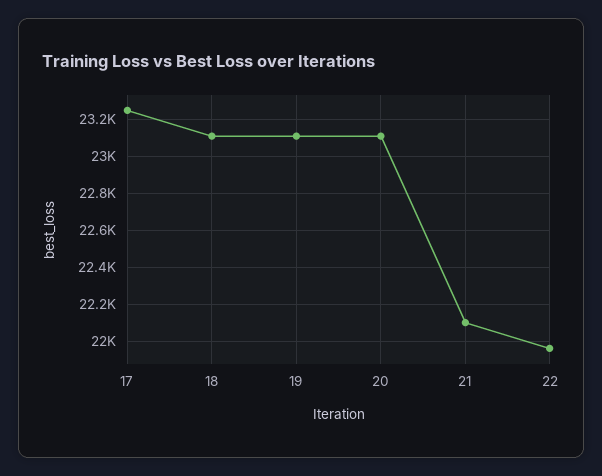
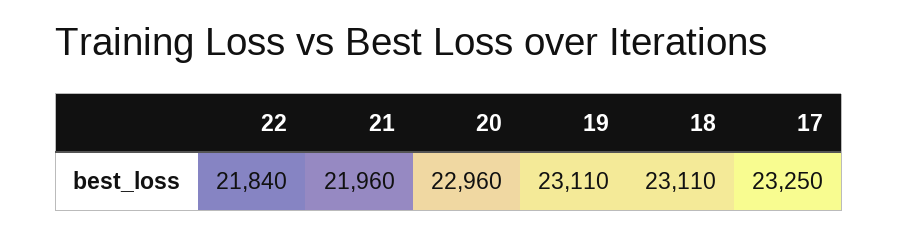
  {
    "17": 23250,
    "18": 23110,
    "19": 23110,
-   "20": 23100,
+   "20": 22960,
-   "21": 22100,
+   "21": 21960,
-   "22": 21950
+   "22": 21840
  }

